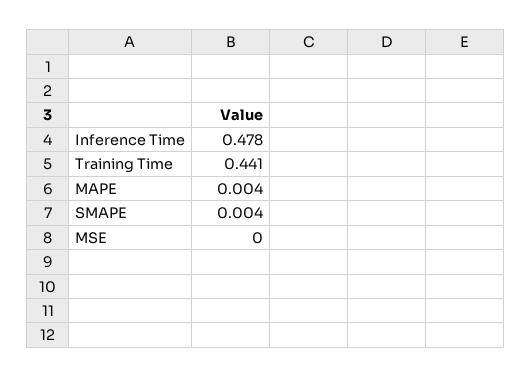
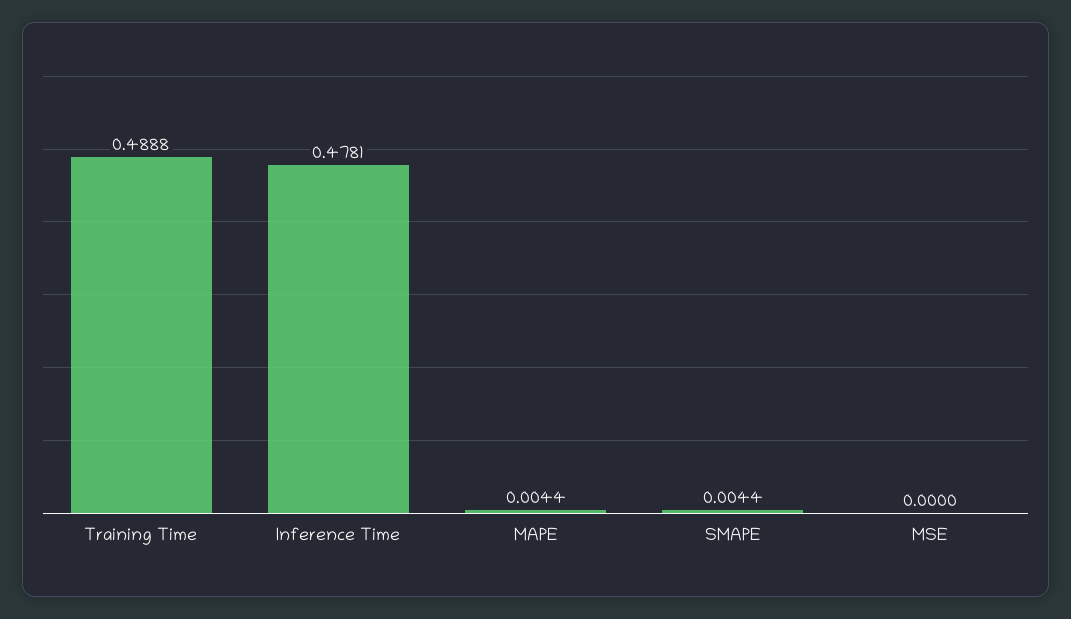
  {
    "Inference Time": 0.4781,
-   "Training Time": 0.441,
+   "Training Time": 0.4888,
    "MAPE": 0.0044,
    "SMAPE": 0.0044,
    "MSE": 0
  }

